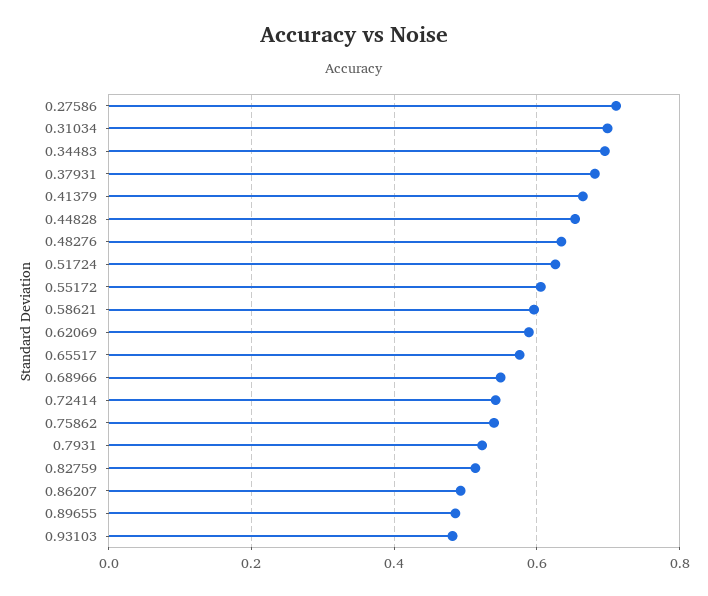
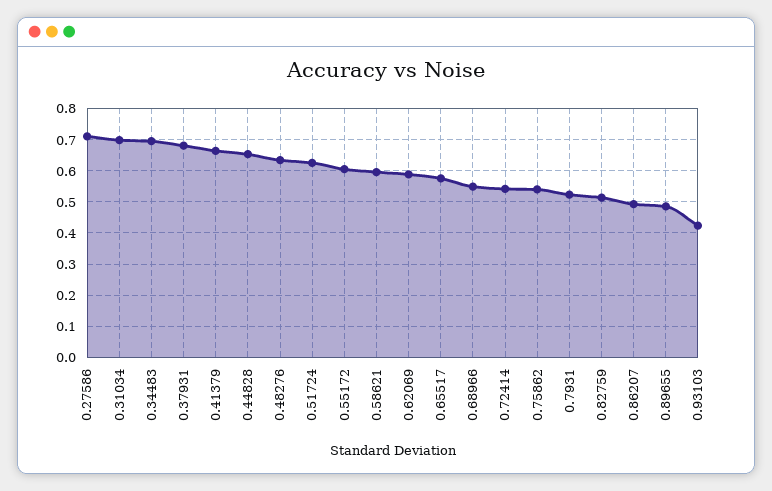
  {
    "0.27586": 0.72,
    "0.31034": 0.7,
    "0.34483": 0.7,
    "0.37931": 0.68,
    "0.41379": 0.66,
    "0.44828": 0.66,
    "0.48276": 0.64,
    "0.51724": 0.62,
    "0.55172": 0.6,
    "0.58621": 0.6,
    "0.62069": 0.58,
    "0.65517": 0.58,
    "0.68966": 0.54,
    "0.72414": 0.54,
    "0.75862": 0.54,
    "0.7931": 0.52,
    "0.82759": 0.52,
    "0.86207": 0.5,
    "0.89655": 0.48,
-   "0.93103": 0.48
+   "0.93103": 0.42
  }

